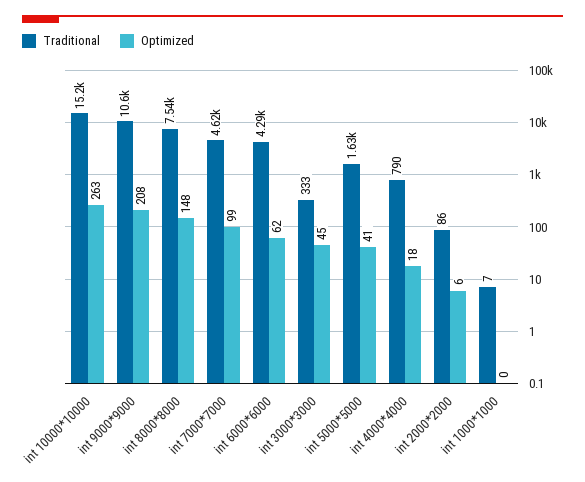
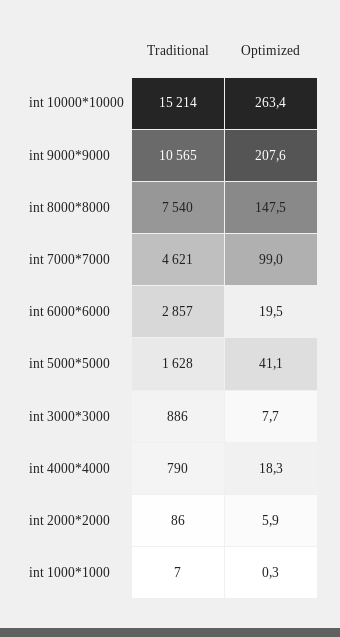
  {
    "Traditional": {
      "int 10000*10000": 15214,
      "int 9000*9000": 10565,
      "int 8000*8000": 7540,
      "int 7000*7000": 4621,
-     "int 6000*6000": 4290,
+     "int 6000*6000": 2857,
-     "int 3000*3000": 333,
+     "int 3000*3000": 886,
      "int 5000*5000": 1628,
      "int 4000*4000": 790,
      "int 2000*2000": 86,
      "int 1000*1000": 7
    },
    "Optimized": {
      "int 10000*10000": 263.4,
      "int 9000*9000": 207.6,
      "int 8000*8000": 147.5,
      "int 7000*7000": 99,
-     "int 6000*6000": 62,
+     "int 6000*6000": 19.5,
-     "int 3000*3000": 45,
+     "int 3000*3000": 7.7,
      "int 5000*5000": 41.1,
      "int 4000*4000": 18.3,
      "int 2000*2000": 5.9,
      "int 1000*1000": 0.3
    }
  }

